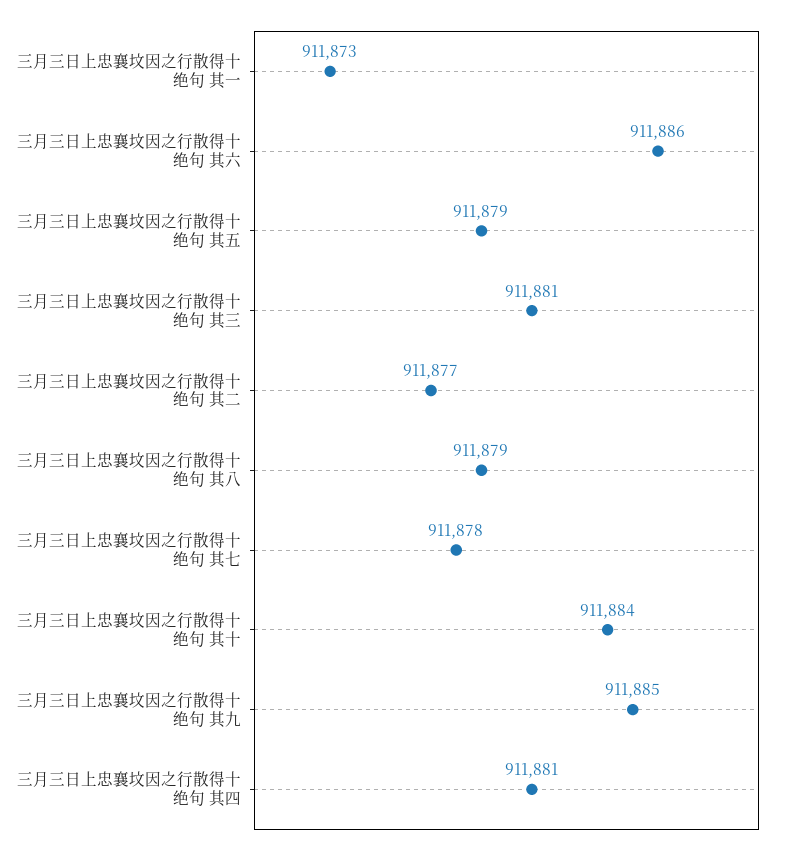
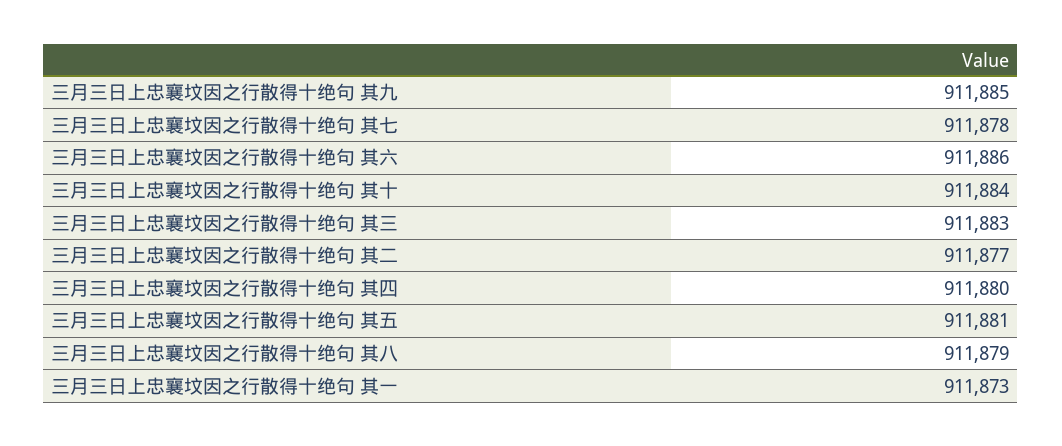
  {
    "三月三日上忠襄坟因之行散得十绝句 其一": 911873,
    "三月三日上忠襄坟因之行散得十绝句 其六": 911886,
-   "三月三日上忠襄坟因之行散得十绝句 其五": 911879,
+   "三月三日上忠襄坟因之行散得十绝句 其五": 911881,
-   "三月三日上忠襄坟因之行散得十绝句 其三": 911881,
+   "三月三日上忠襄坟因之行散得十绝句 其三": 911883,
    "三月三日上忠襄坟因之行散得十绝句 其二": 911877,
    "三月三日上忠襄坟因之行散得十绝句 其八": 911879,
    "三月三日上忠襄坟因之行散得十绝句 其七": 911878,
    "三月三日上忠襄坟因之行散得十绝句 其十": 911884,
    "三月三日上忠襄坟因之行散得十绝句 其九": 911885,
-   "三月三日上忠襄坟因之行散得十绝句 其四": 911881
+   "三月三日上忠襄坟因之行散得十绝句 其四": 911880
  }

